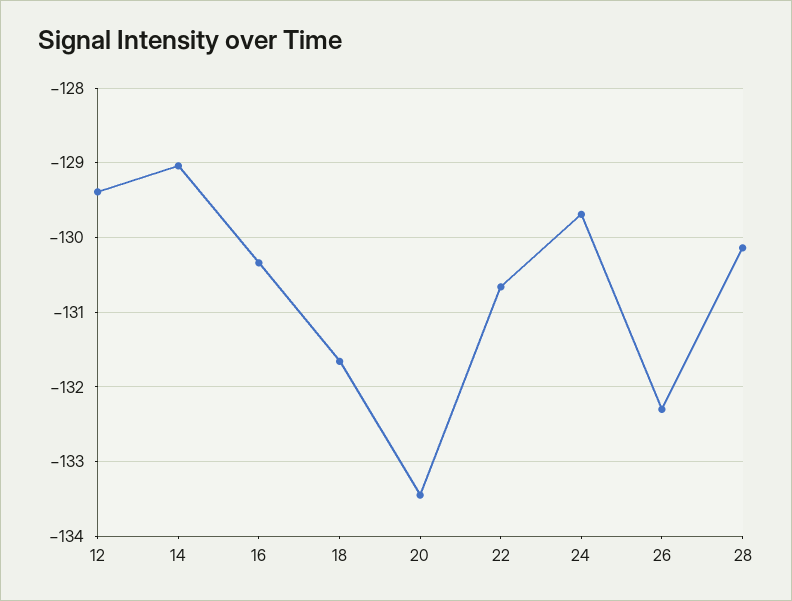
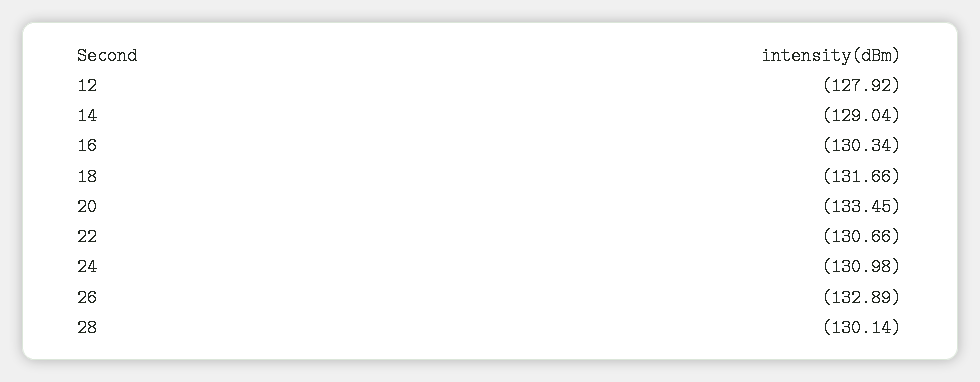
  {
-   "12": -129.4,
+   "12": -127.92,
    "14": -129.04,
    "16": -130.34,
    "18": -131.66,
    "20": -133.45,
    "22": -130.66,
-   "24": -129.7,
+   "24": -130.98,
-   "26": -132.3,
+   "26": -132.89,
    "28": -130.14
  }

